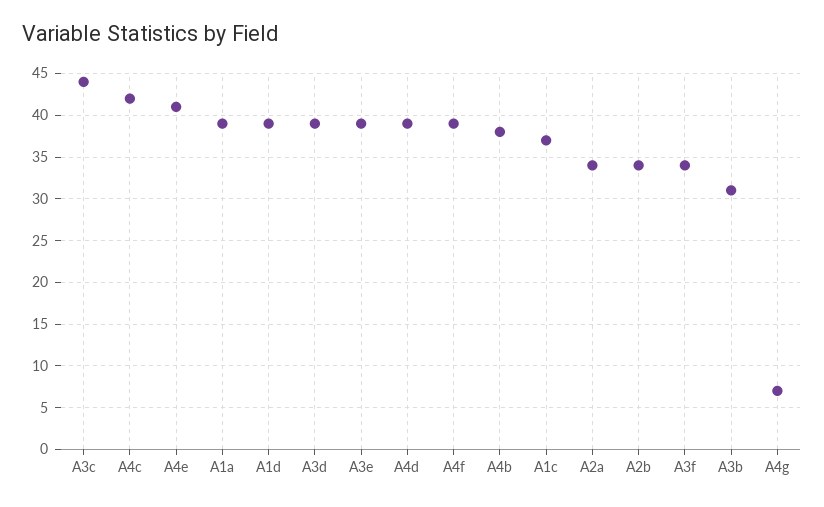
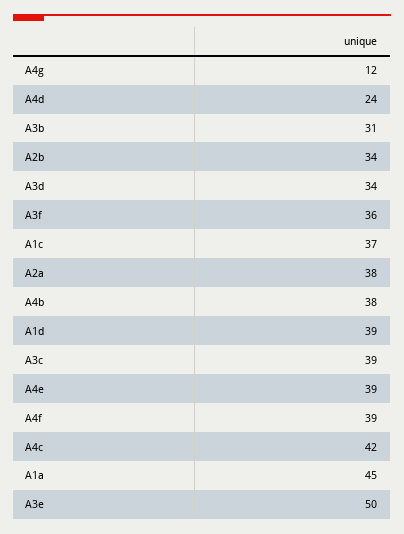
  {
-   "A3c": 44,
+   "A3c": 39,
    "A4c": 42,
-   "A4e": 41,
+   "A4e": 39,
-   "A1a": 39,
+   "A1a": 45,
    "A1d": 39,
-   "A3d": 39,
+   "A3d": 34,
-   "A3e": 39,
+   "A3e": 50,
-   "A4d": 39,
+   "A4d": 24,
    "A4f": 39,
    "A4b": 38,
    "A1c": 37,
-   "A2a": 34,
+   "A2a": 38,
    "A2b": 34,
-   "A3f": 34,
+   "A3f": 36,
    "A3b": 31,
-   "A4g": 7
+   "A4g": 12
  }

